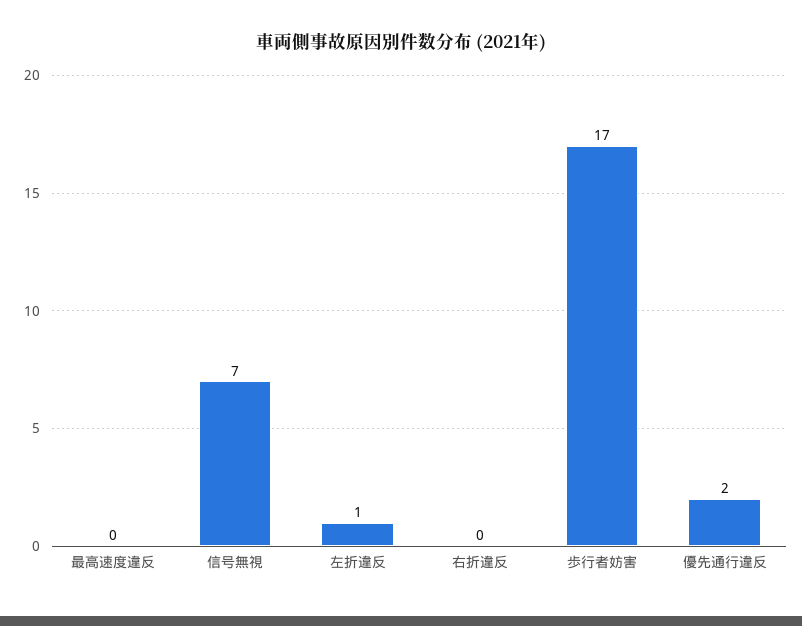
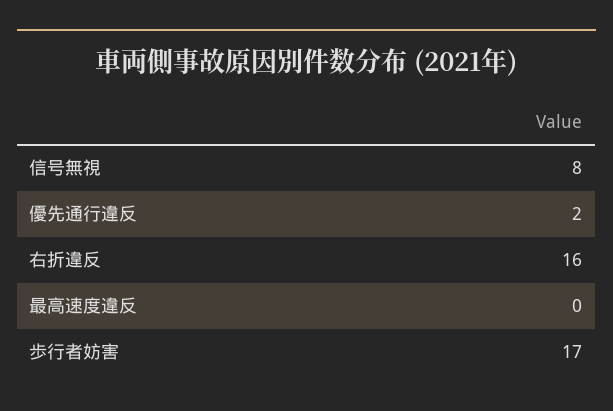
  {
    "最高速度違反": 0,
-   "信号無視": 7,
+   "信号無視": 8,
-   "左折違反": 1,
-   "右折違反": 0,
+   "右折違反": 16,
    "歩行者妨害": 17,
    "優先通行違反": 2
  }

